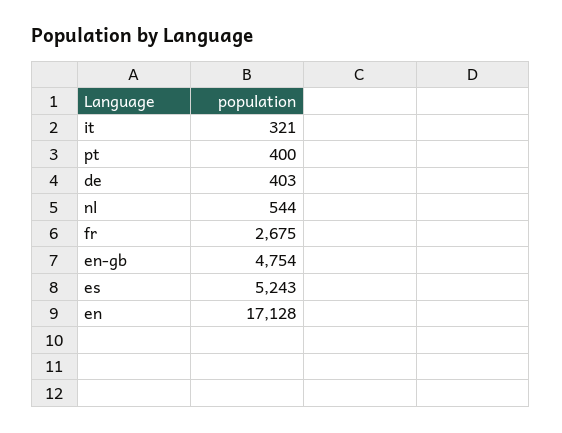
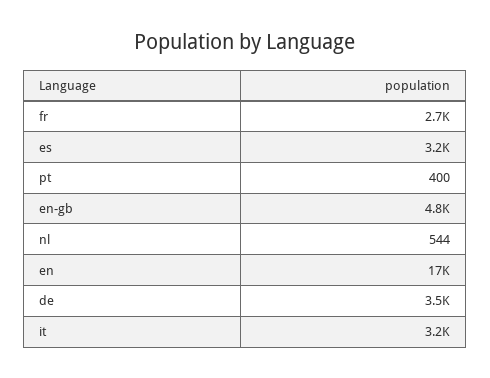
  {
-   "it": 321,
+   "it": 3200,
    "pt": 400,
-   "de": 403,
+   "de": 3500,
    "nl": 544,
    "fr": 2675,
    "en-gb": 4754,
-   "es": 5243,
+   "es": 3200,
    "en": 17128
  }

